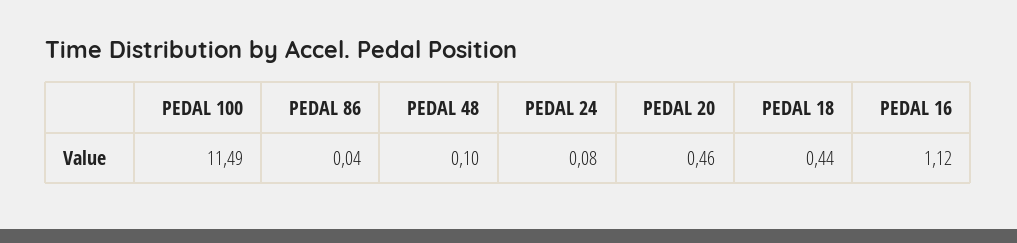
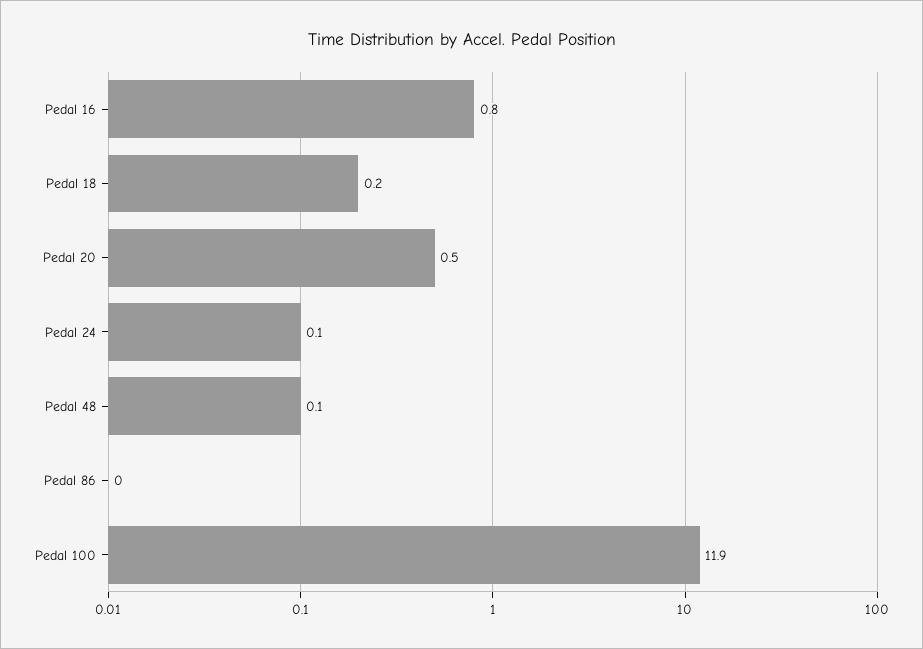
  {
-   "PEDAL 100": 11.49,
+   "PEDAL 100": 11.9,
    "PEDAL 86": 0.04,
    "PEDAL 48": 0.1,
    "PEDAL 24": 0.08,
    "PEDAL 20": 0.46,
-   "PEDAL 18": 0.44,
+   "PEDAL 18": 0.2,
-   "PEDAL 16": 1.12
+   "PEDAL 16": 0.8
  }

